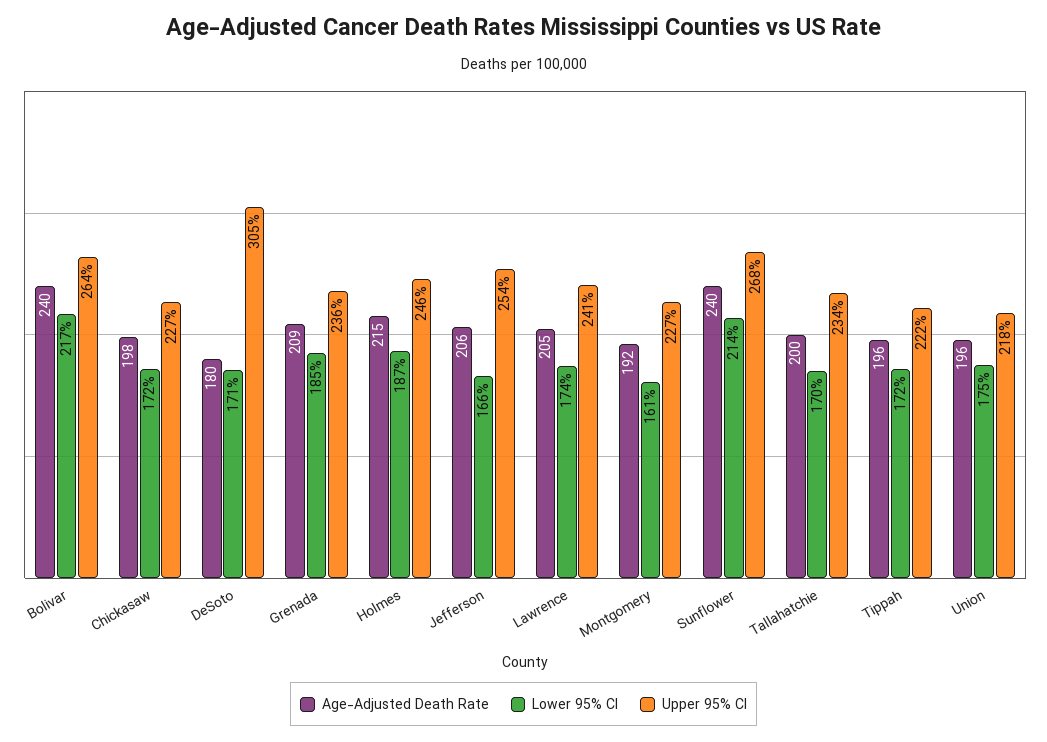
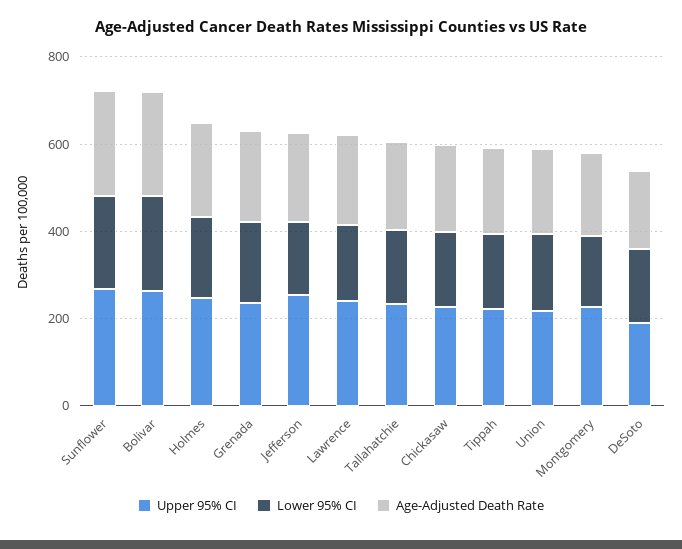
  {
    "Age-Adjusted Death Rate": {
      "Bolivar": 240,
      "Chickasaw": 198,
      "DeSoto": 180,
      "Grenada": 209,
      "Holmes": 215,
      "Jefferson": 206,
      "Lawrence": 205,
      "Montgomery": 192,
      "Sunflower": 240,
      "Tallahatchie": 200,
      "Tippah": 196,
      "Union": 196
    },
    "Lower 95% CI": {
      "Bolivar": 217,
      "Chickasaw": 172,
      "DeSoto": 171,
      "Grenada": 185,
      "Holmes": 187,
      "Jefferson": 166,
      "Lawrence": 174,
      "Montgomery": 161,
      "Sunflower": 214,
      "Tallahatchie": 170,
      "Tippah": 172,
      "Union": 175
    },
    "Upper 95% CI": {
      "Bolivar": 264,
      "Chickasaw": 227,
-     "DeSoto": 305,
+     "DeSoto": 200,
      "Grenada": 236,
      "Holmes": 246,
      "Jefferson": 254,
      "Lawrence": 241,
      "Montgomery": 227,
      "Sunflower": 268,
      "Tallahatchie": 234,
      "Tippah": 222,
      "Union": 218
    }
  }

